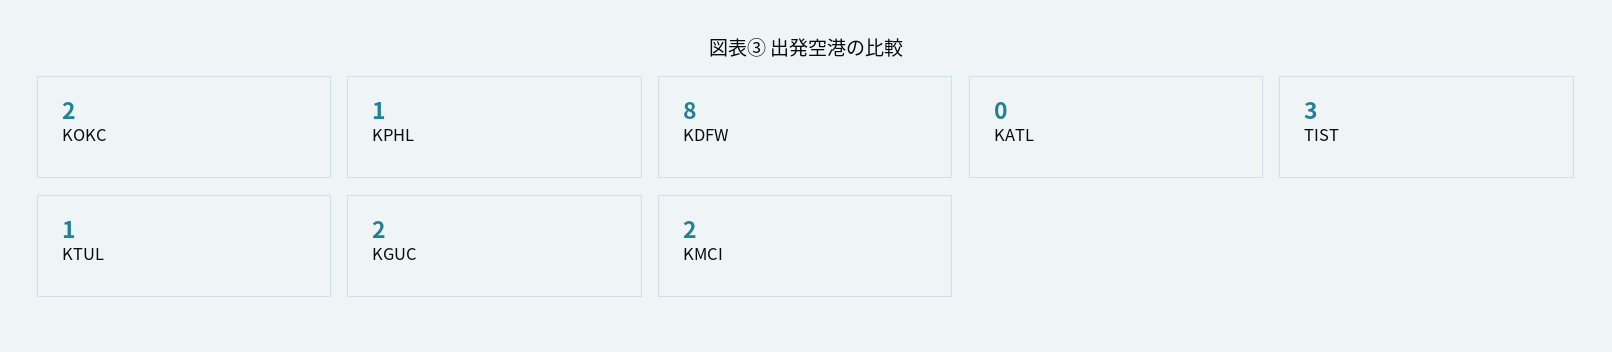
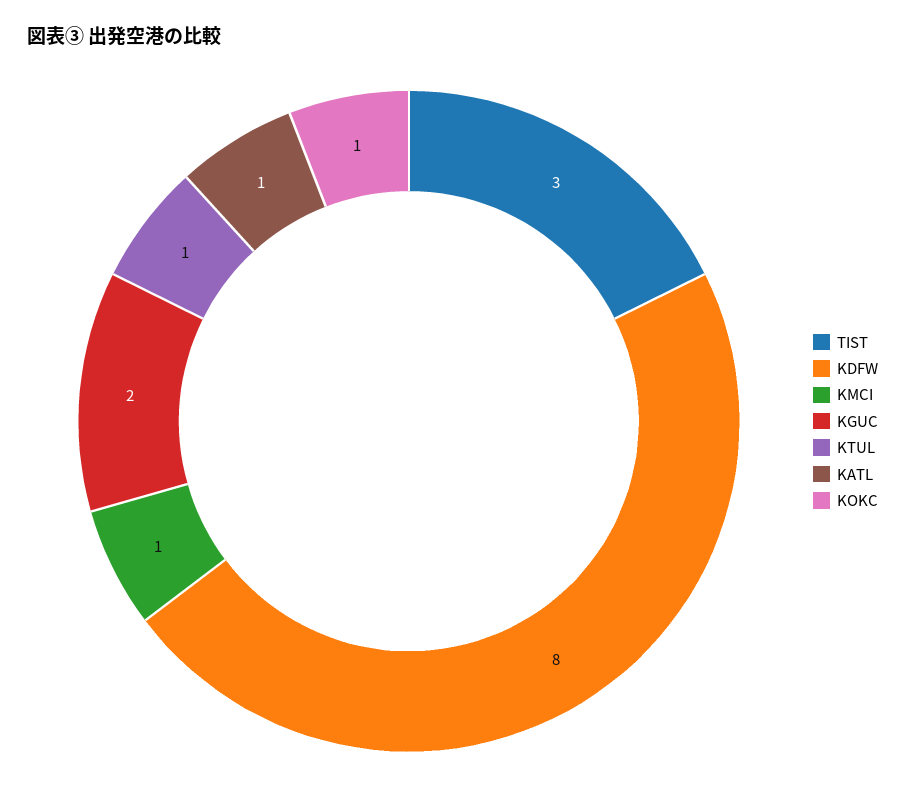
  {
-   "KOKC": 2,
+   "KOKC": 1,
-   "KPHL": 1,
    "KDFW": 8,
-   "KATL": 0,
+   "KATL": 1,
    "TIST": 3,
    "KTUL": 1,
    "KGUC": 2,
-   "KMCI": 2
+   "KMCI": 1
  }

